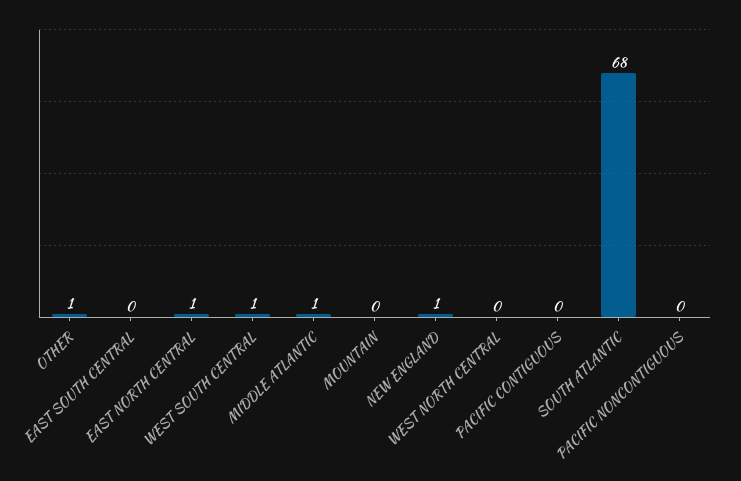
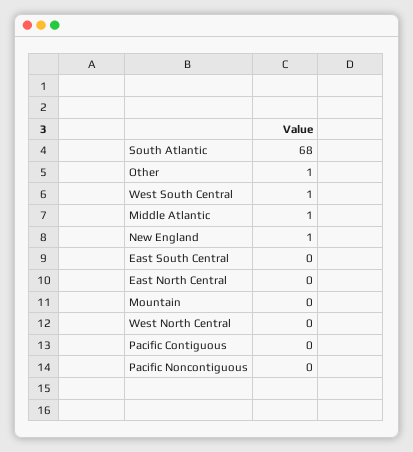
  {
    "OTHER": 1,
    "EAST SOUTH CENTRAL": 0,
-   "EAST NORTH CENTRAL": 1,
+   "EAST NORTH CENTRAL": 0,
    "WEST SOUTH CENTRAL": 1,
    "MIDDLE ATLANTIC": 1,
    "MOUNTAIN": 0,
    "NEW ENGLAND": 1,
    "WEST NORTH CENTRAL": 0,
    "PACIFIC CONTIGUOUS": 0,
    "SOUTH ATLANTIC": 68,
    "PACIFIC NONCONTIGUOUS": 0
  }

